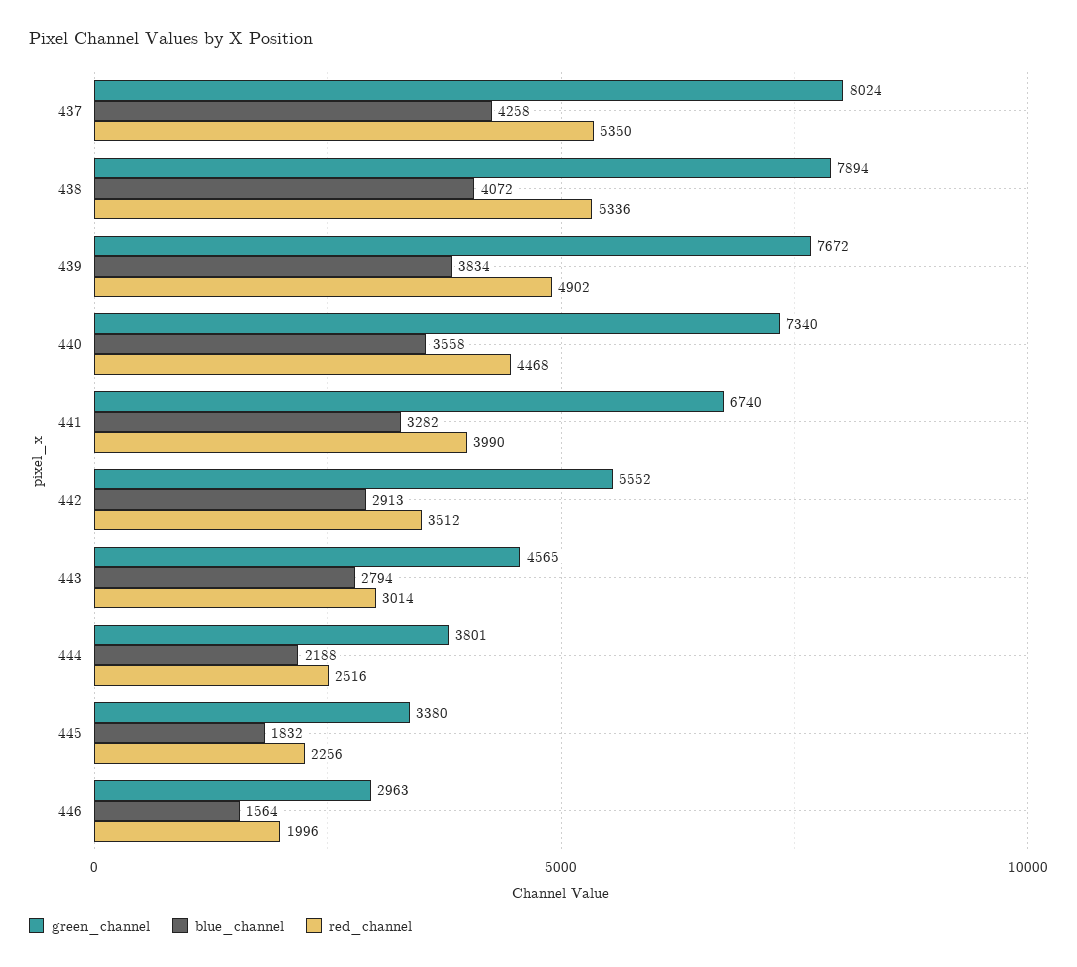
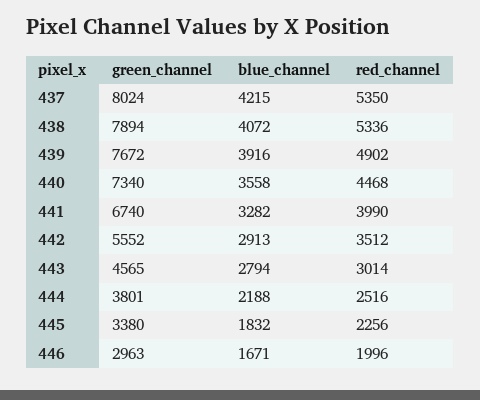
  {
    "green_channel": {
      "437": 8024,
      "438": 7894,
      "439": 7672,
      "440": 7340,
      "441": 6740,
      "442": 5552,
      "443": 4565,
      "444": 3801,
      "445": 3380,
      "446": 2963
    },
    "blue_channel": {
-     "437": 4258,
+     "437": 4215,
      "438": 4072,
-     "439": 3834,
+     "439": 3916,
      "440": 3558,
      "441": 3282,
      "442": 2913,
      "443": 2794,
      "444": 2188,
      "445": 1832,
-     "446": 1564
+     "446": 1671
    },
    "red_channel": {
      "437": 5350,
      "438": 5336,
      "439": 4902,
      "440": 4468,
      "441": 3990,
      "442": 3512,
      "443": 3014,
      "444": 2516,
      "445": 2256,
      "446": 1996
    }
  }

